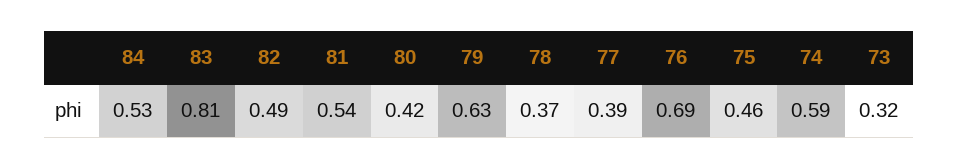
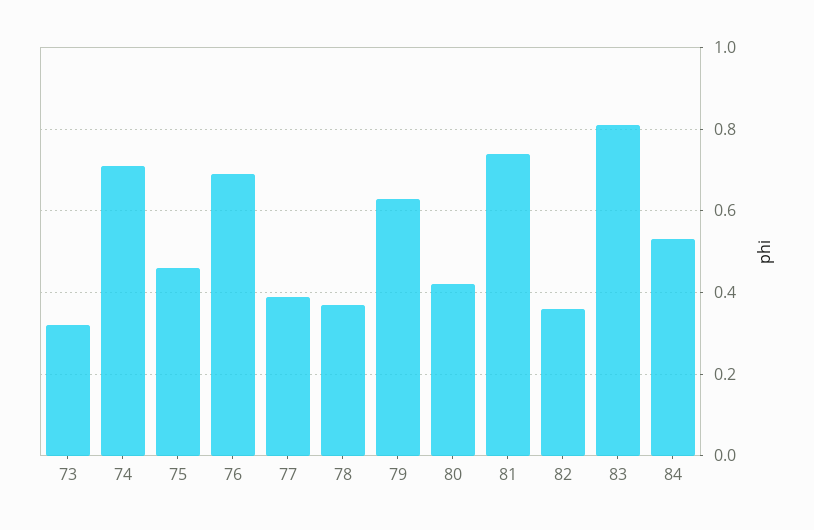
  {
    "84": 0.53,
    "83": 0.81,
-   "82": 0.49,
+   "82": 0.35,
-   "81": 0.54,
+   "81": 0.75,
    "80": 0.42,
    "79": 0.63,
    "78": 0.37,
    "77": 0.39,
    "76": 0.69,
    "75": 0.46,
-   "74": 0.59,
+   "74": 0.7,
    "73": 0.32
  }

